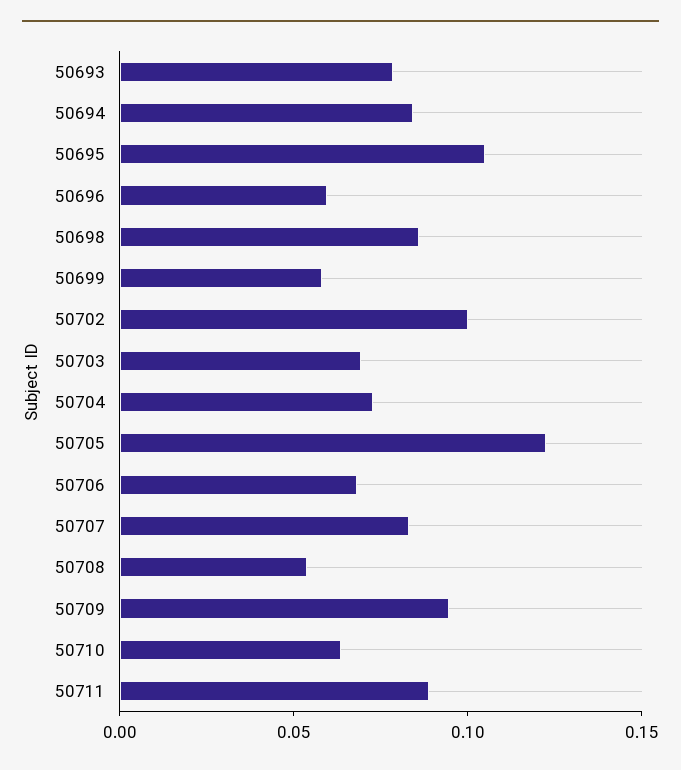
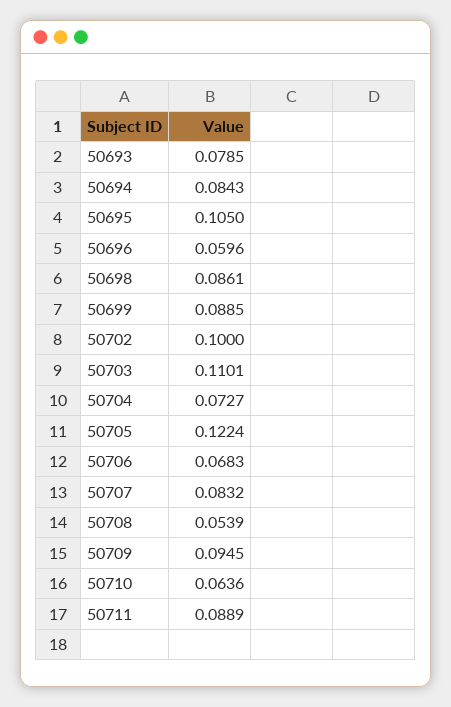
  {
    "50693": 0.0785,
    "50694": 0.0843,
    "50695": 0.105,
    "50696": 0.0596,
    "50698": 0.0861,
-   "50699": 0.06,
+   "50699": 0.0885,
    "50702": 0.1,
-   "50703": 0.07,
+   "50703": 0.1101,
    "50704": 0.0727,
    "50705": 0.1224,
    "50706": 0.0683,
    "50707": 0.0832,
    "50708": 0.0539,
    "50709": 0.0945,
    "50710": 0.0636,
    "50711": 0.0889
  }

